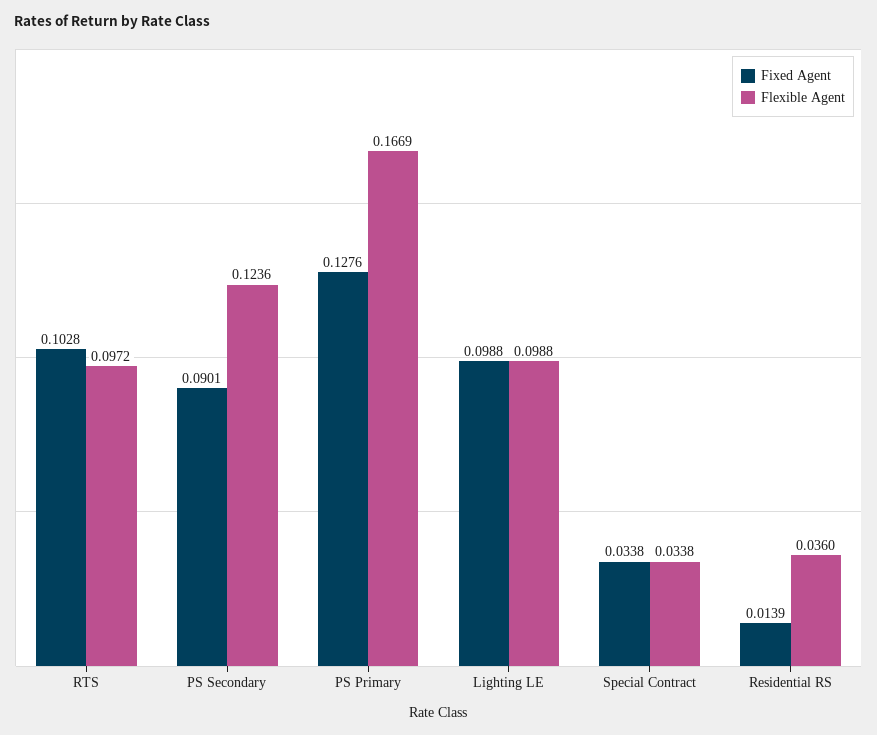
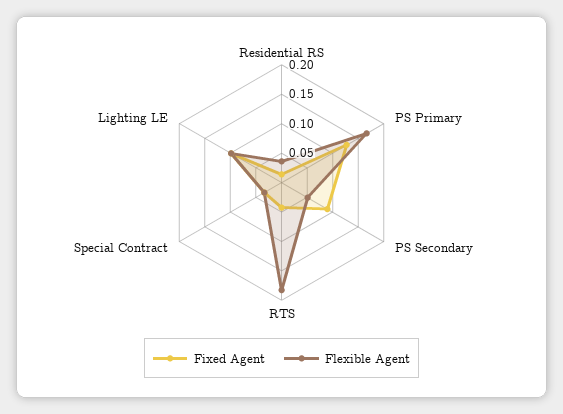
  {
    "Fixed Agent": {
-     "RTS": 0.1028,
+     "RTS": 0.05,
      "PS Secondary": 0.0901,
      "PS Primary": 0.1276,
      "Lighting LE": 0.0988,
      "Special Contract": 0.0338,
      "Residential RS": 0.0139
    },
    "Flexible Agent": {
-     "RTS": 0.0972,
+     "RTS": 0.175,
-     "PS Secondary": 0.1236,
+     "PS Secondary": 0.05,
      "PS Primary": 0.1669,
      "Lighting LE": 0.0988,
      "Special Contract": 0.0338,
      "Residential RS": 0.036
    }
  }

